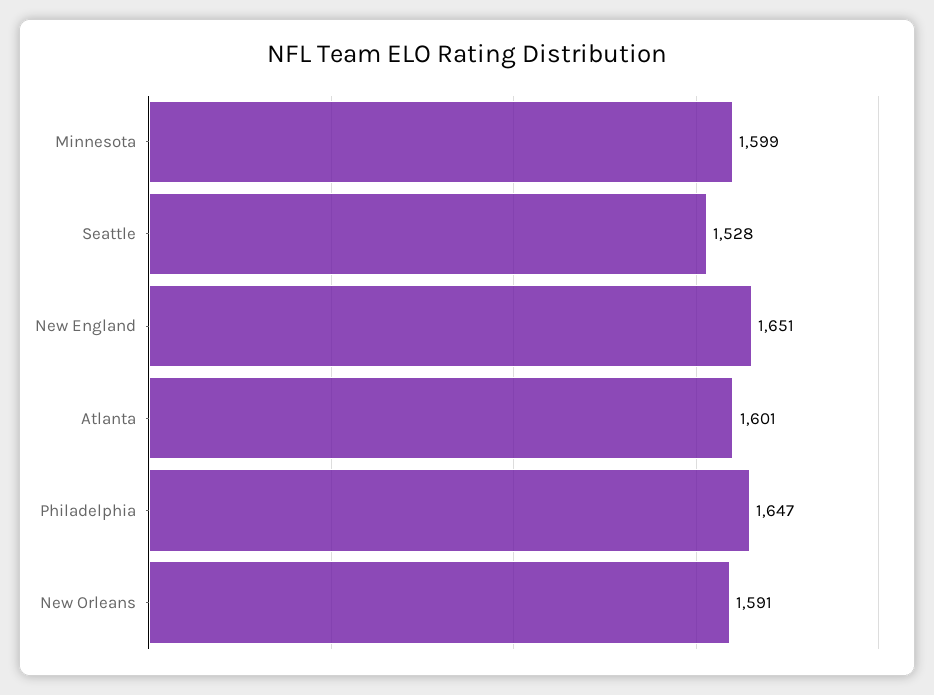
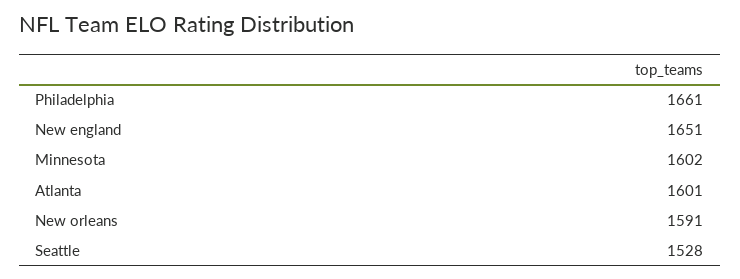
  {
-   "Minnesota": 1599,
+   "Minnesota": 1602,
    "Seattle": 1528,
    "New England": 1651,
    "Atlanta": 1601,
-   "Philadelphia": 1647,
+   "Philadelphia": 1661,
    "New Orleans": 1591
  }

